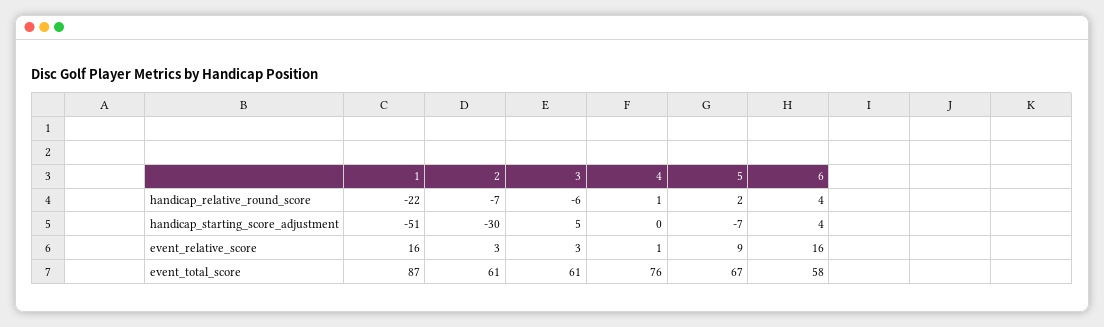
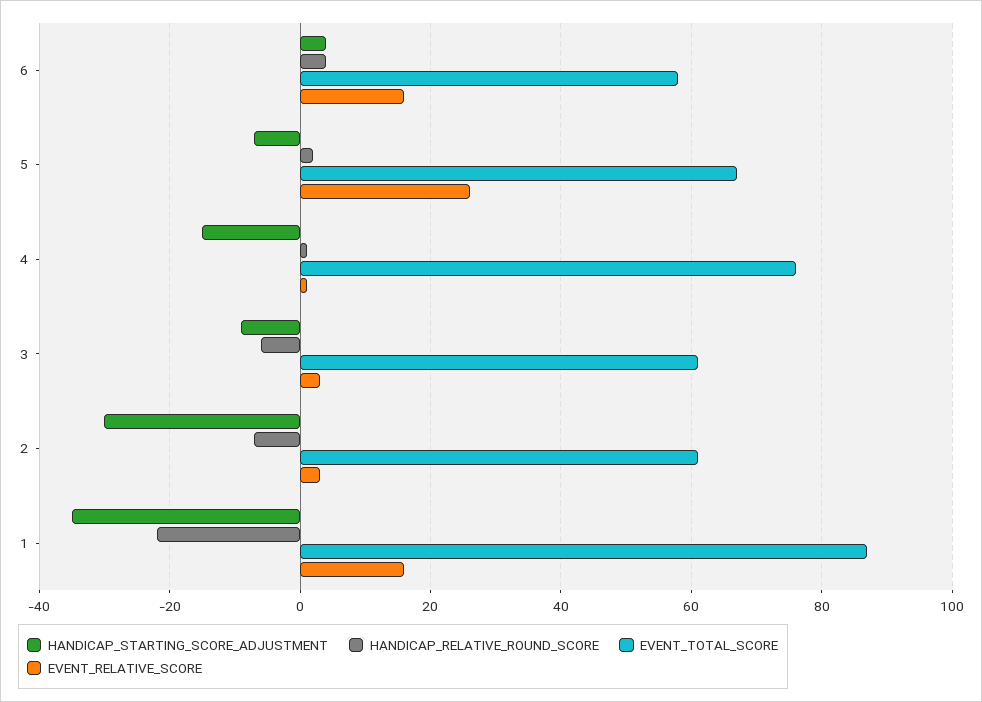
  {
    "handicap_relative_round_score": {
      "1": -22,
      "2": -7,
      "3": -6,
      "4": 1,
      "5": 2,
      "6": 4
    },
    "handicap_starting_score_adjustment": {
-     "1": -51,
+     "1": -35,
      "2": -30,
-     "3": 5,
+     "3": -10,
-     "4": 0,
+     "4": -15,
      "5": -7,
      "6": 4
    },
    "event_relative_score": {
      "1": 16,
      "2": 3,
      "3": 3,
      "4": 1,
-     "5": 9,
+     "5": 25,
      "6": 16
    },
    "event_total_score": {
      "1": 87,
      "2": 61,
      "3": 61,
      "4": 76,
      "5": 67,
      "6": 58
    }
  }

